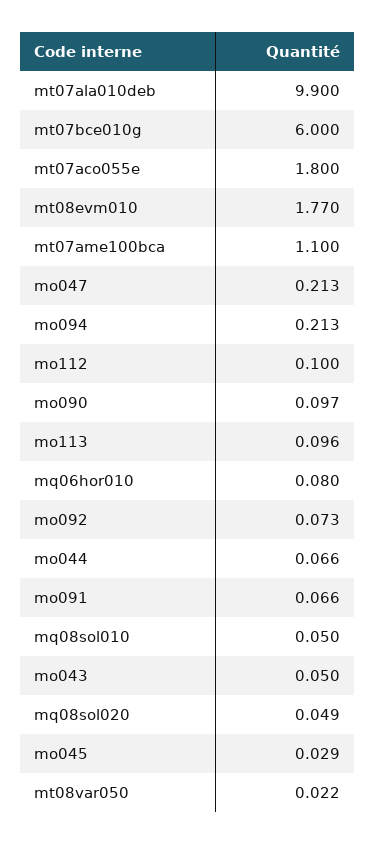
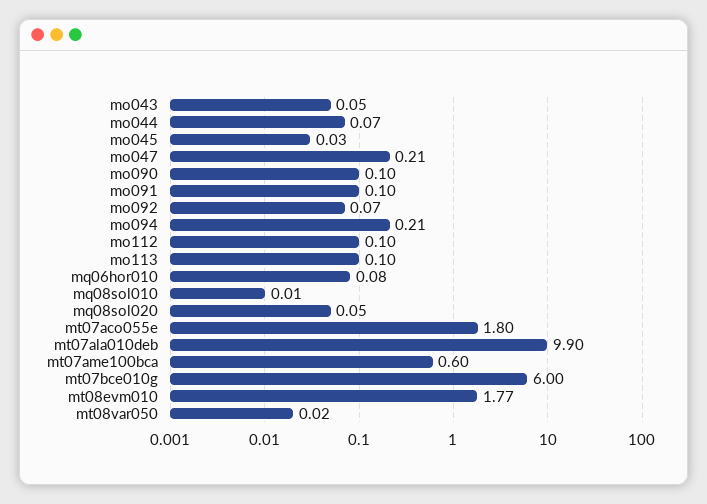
  {
    "mt07ala010deb": 9.9,
    "mt07bce010g": 6,
    "mt07aco055e": 1.8,
    "mt08evm010": 1.77,
-   "mt07ame100bca": 1.1,
+   "mt07ame100bca": 0.6,
    "mo047": 0.213,
    "mo094": 0.213,
    "mo112": 0.1,
    "mo090": 0.097,
    "mo113": 0.096,
    "mq06hor010": 0.08,
    "mo092": 0.073,
    "mo044": 0.066,
-   "mo091": 0.066,
+   "mo091": 0.1,
-   "mq08sol010": 0.05,
+   "mq08sol010": 0.01,
    "mo043": 0.05,
    "mq08sol020": 0.049,
    "mo045": 0.029,
    "mt08var050": 0.022
  }

